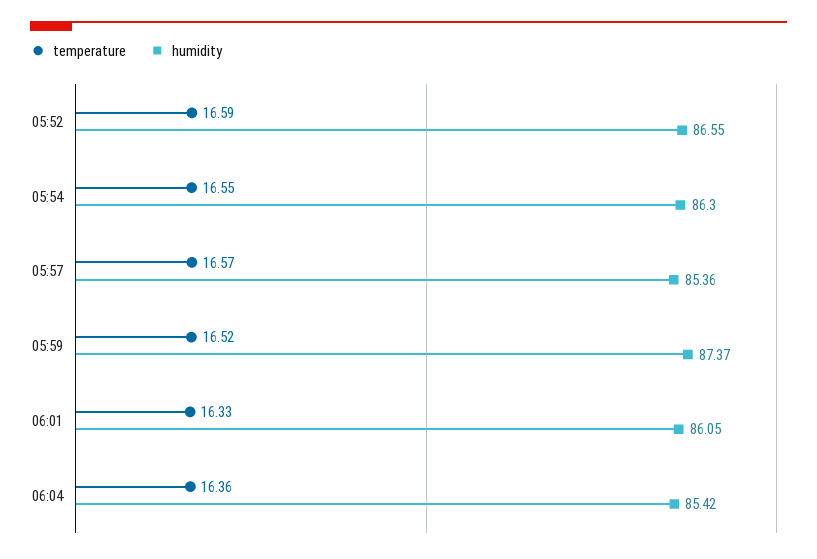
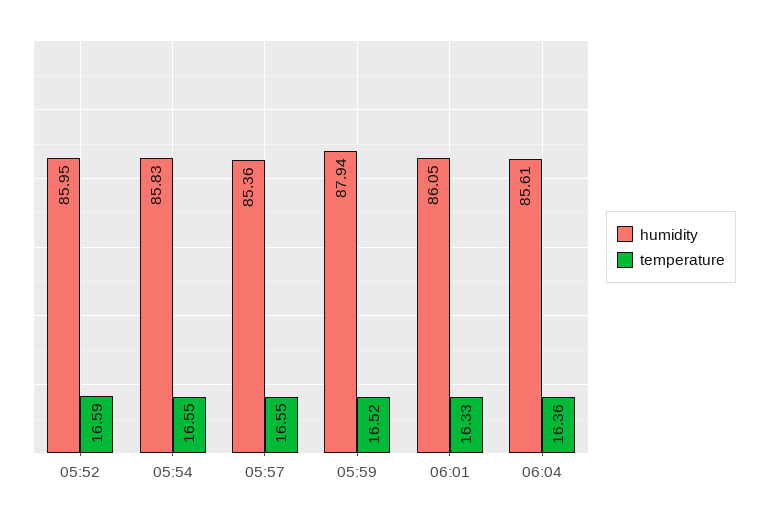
  {
    "temperature": {
      "05:52": 16.59,
      "05:54": 16.55,
-     "05:57": 16.57,
+     "05:57": 16.55,
      "05:59": 16.52,
      "06:01": 16.33,
      "06:04": 16.36
    },
    "humidity": {
-     "05:52": 86.55,
+     "05:52": 85.95,
-     "05:54": 86.3,
+     "05:54": 85.83,
      "05:57": 85.36,
-     "05:59": 87.37,
+     "05:59": 87.94,
      "06:01": 86.05,
-     "06:04": 85.42
+     "06:04": 85.61
    }
  }

